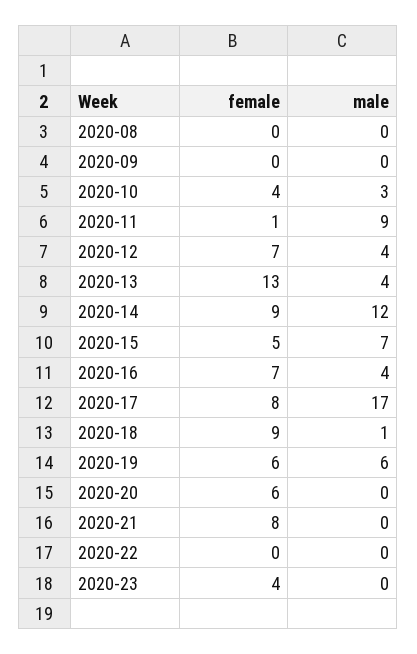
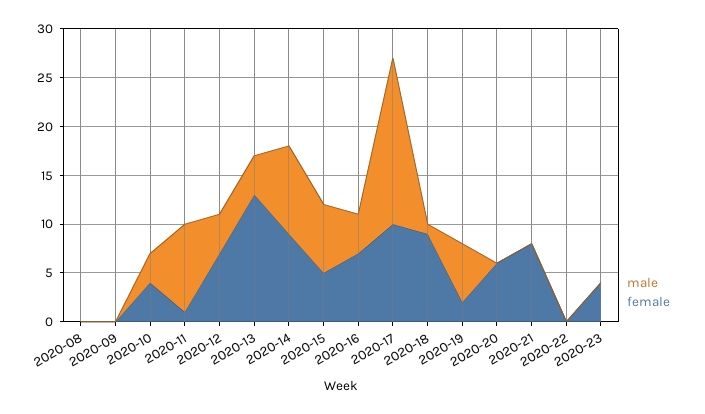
  {
    "female": {
      "2020-08": 0,
      "2020-09": 0,
      "2020-10": 4,
      "2020-11": 1,
      "2020-12": 7,
      "2020-13": 13,
      "2020-14": 9,
      "2020-15": 5,
      "2020-16": 7,
-     "2020-17": 8,
+     "2020-17": 10,
      "2020-18": 9,
-     "2020-19": 6,
+     "2020-19": 2,
      "2020-20": 6,
      "2020-21": 8,
      "2020-22": 0,
      "2020-23": 4
    },
    "male": {
      "2020-08": 0,
      "2020-09": 0,
      "2020-10": 3,
      "2020-11": 9,
      "2020-12": 4,
      "2020-13": 4,
-     "2020-14": 12,
+     "2020-14": 9,
      "2020-15": 7,
      "2020-16": 4,
      "2020-17": 17,
      "2020-18": 1,
      "2020-19": 6,
      "2020-20": 0,
      "2020-21": 0,
      "2020-22": 0,
      "2020-23": 0
    }
  }

